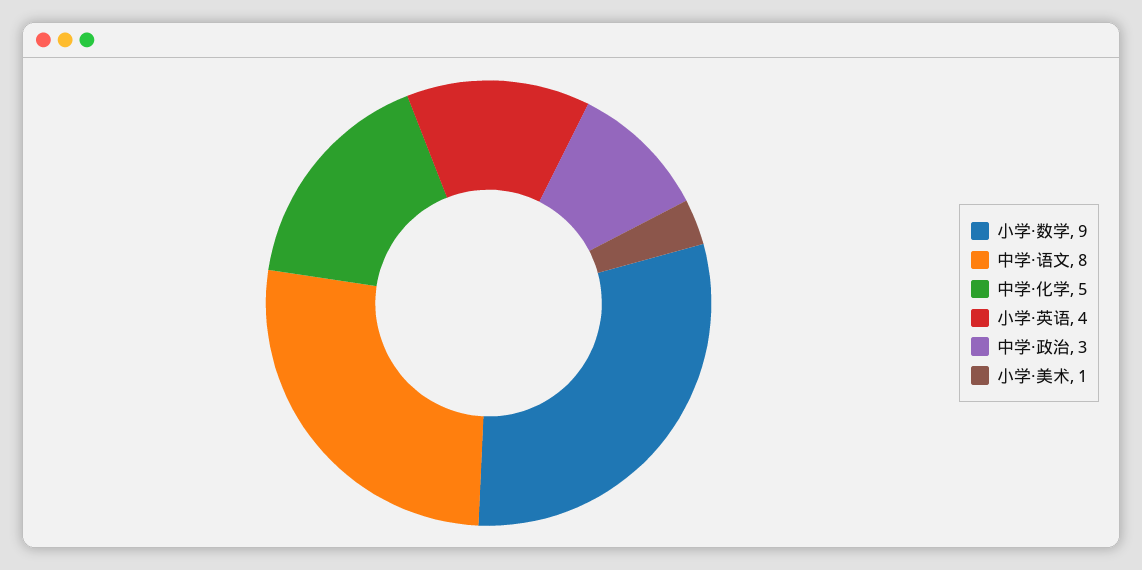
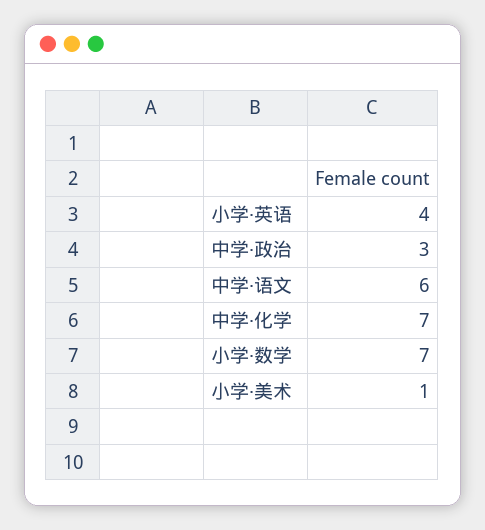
  {
-   "小学·数学": 9,
+   "小学·数学": 7,
-   "中学·语文": 8,
+   "中学·语文": 6,
-   "中学·化学": 5,
+   "中学·化学": 7,
    "小学·英语": 4,
    "中学·政治": 3,
    "小学·美术": 1
  }

